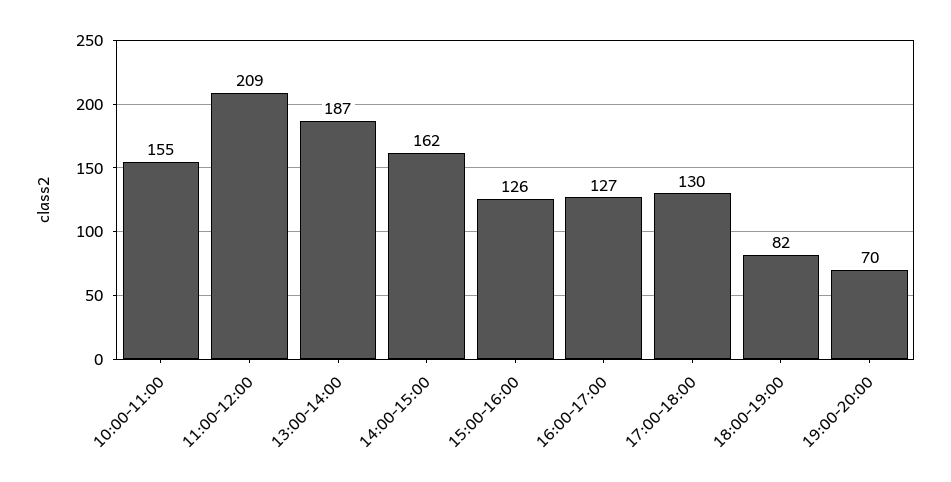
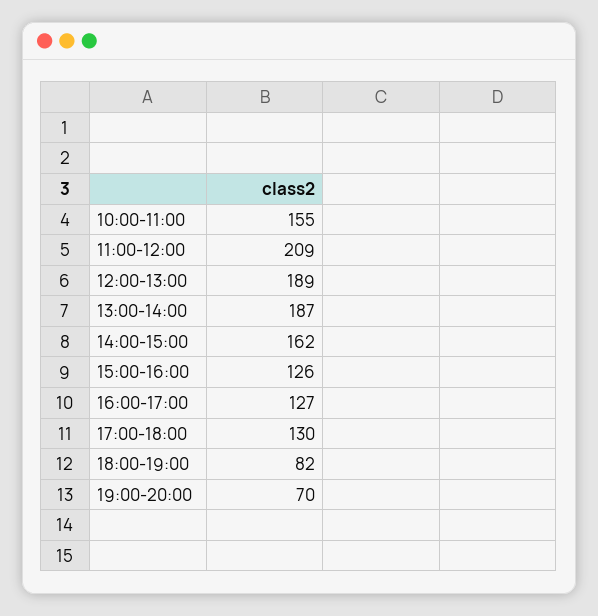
  {
    "10:00-11:00": 155,
    "11:00-12:00": 209,
    "13:00-14:00": 187,
    "14:00-15:00": 162,
    "15:00-16:00": 126,
    "16:00-17:00": 127,
    "17:00-18:00": 130,
    "18:00-19:00": 82,
-   "19:00-20:00": 70
+   "19:00-20:00": 70,
+   "12:00-13:00": 189
  }

